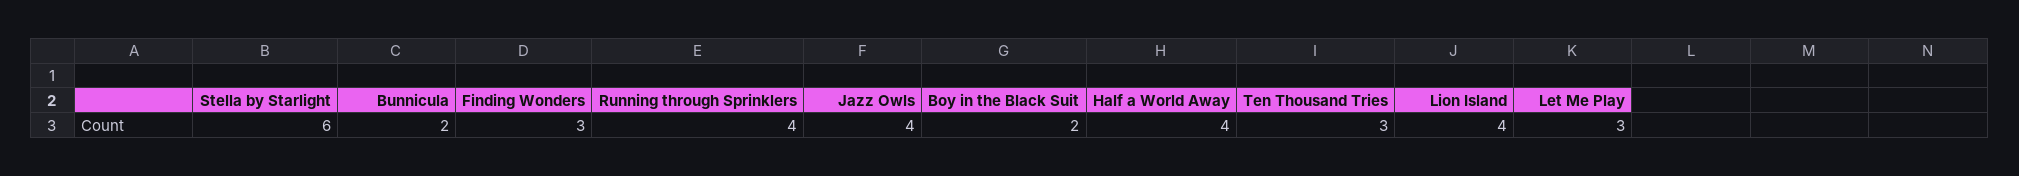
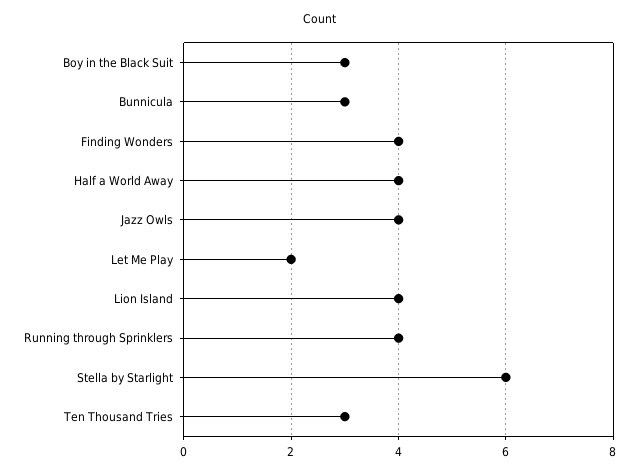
  {
    "Stella by Starlight": 6,
-   "Bunnicula": 2,
+   "Bunnicula": 3,
-   "Finding Wonders": 3,
+   "Finding Wonders": 4,
    "Running through Sprinklers": 4,
    "Jazz Owls": 4,
-   "Boy in the Black Suit": 2,
+   "Boy in the Black Suit": 3,
    "Half a World Away": 4,
    "Ten Thousand Tries": 3,
    "Lion Island": 4,
-   "Let Me Play": 3
+   "Let Me Play": 2
  }

